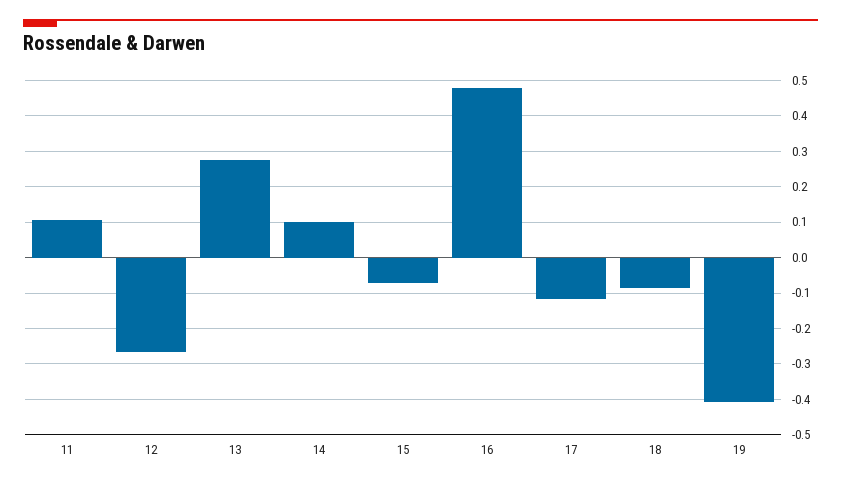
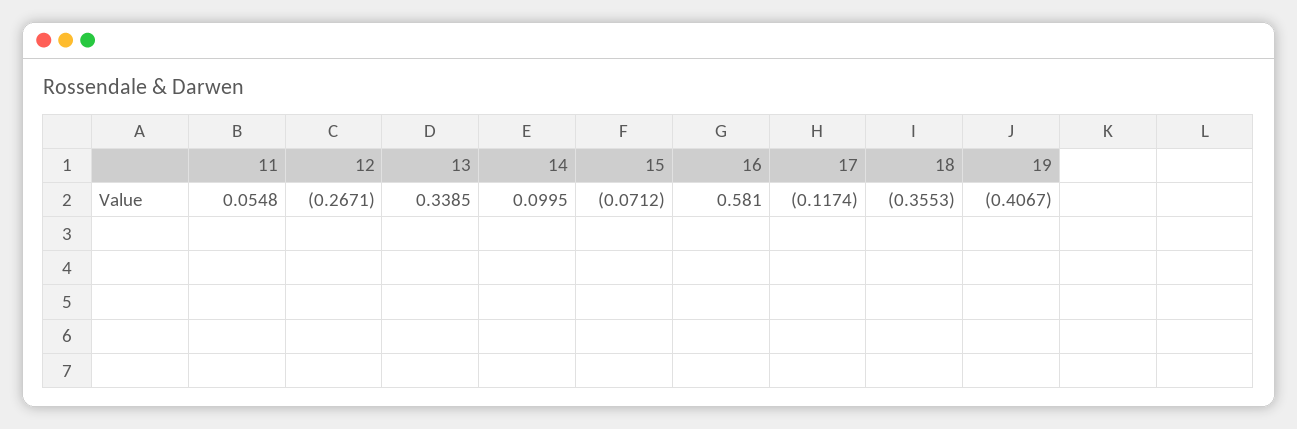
  {
-   "11": 0.1,
+   "11": 0.0548,
    "12": -0.2671,
-   "13": 0.28,
+   "13": 0.3385,
    "14": 0.0995,
    "15": -0.0712,
-   "16": 0.48,
+   "16": 0.581,
    "17": -0.1174,
-   "18": -0.08,
+   "18": -0.3553,
    "19": -0.4067
  }

